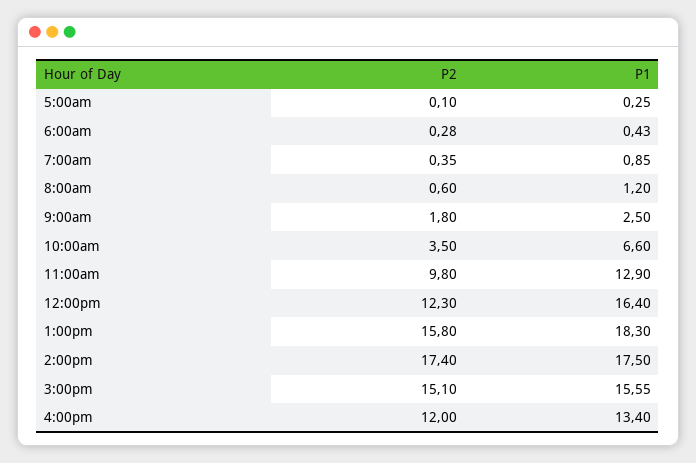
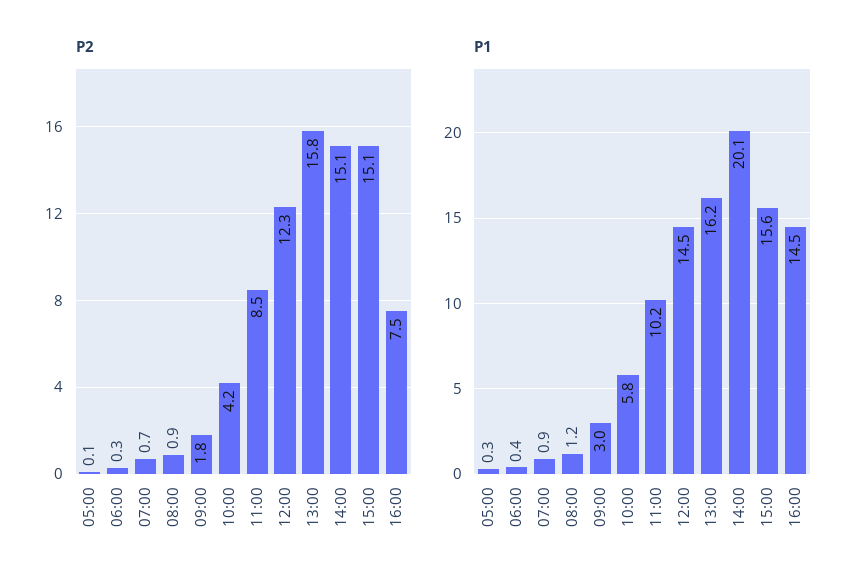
  {
    "P2": {
      "5:00am": 0.1,
      "6:00am": 0.28,
-     "7:00am": 0.35,
+     "7:00am": 0.7,
-     "8:00am": 0.6,
+     "8:00am": 0.9,
      "9:00am": 1.8,
-     "10:00am": 3.5,
+     "10:00am": 4.2,
-     "11:00am": 9.8,
+     "11:00am": 8.5,
      "12:00pm": 12.3,
      "1:00pm": 15.8,
-     "2:00pm": 17.4,
+     "2:00pm": 15.1,
      "3:00pm": 15.1,
-     "4:00pm": 12
+     "4:00pm": 7.5
    },
    "P1": {
      "5:00am": 0.25,
      "6:00am": 0.43,
      "7:00am": 0.85,
      "8:00am": 1.2,
-     "9:00am": 2.5,
+     "9:00am": 3,
-     "10:00am": 6.6,
+     "10:00am": 5.8,
-     "11:00am": 12.9,
+     "11:00am": 10.2,
-     "12:00pm": 16.4,
+     "12:00pm": 14.5,
-     "1:00pm": 18.3,
+     "1:00pm": 16.2,
-     "2:00pm": 17.5,
+     "2:00pm": 20.1,
      "3:00pm": 15.55,
-     "4:00pm": 13.4
+     "4:00pm": 14.5
    }
  }

